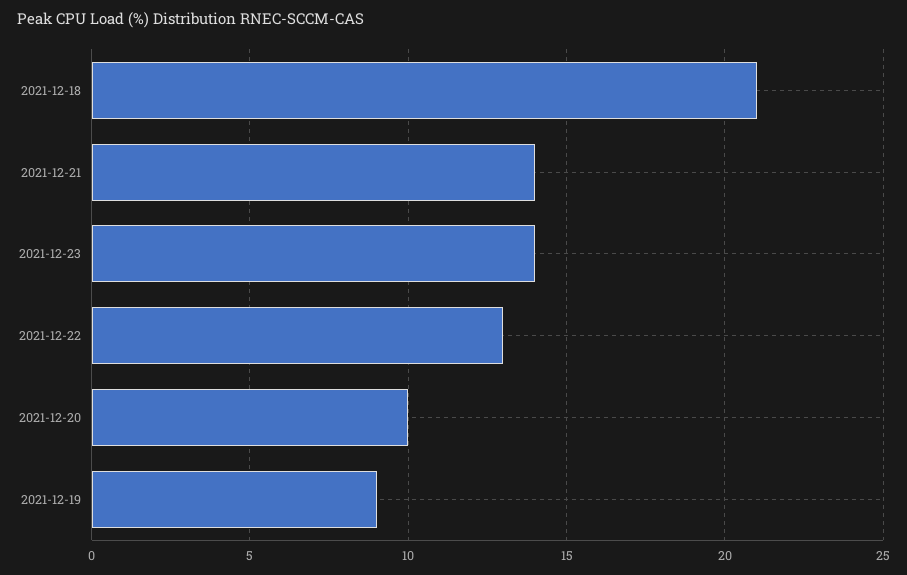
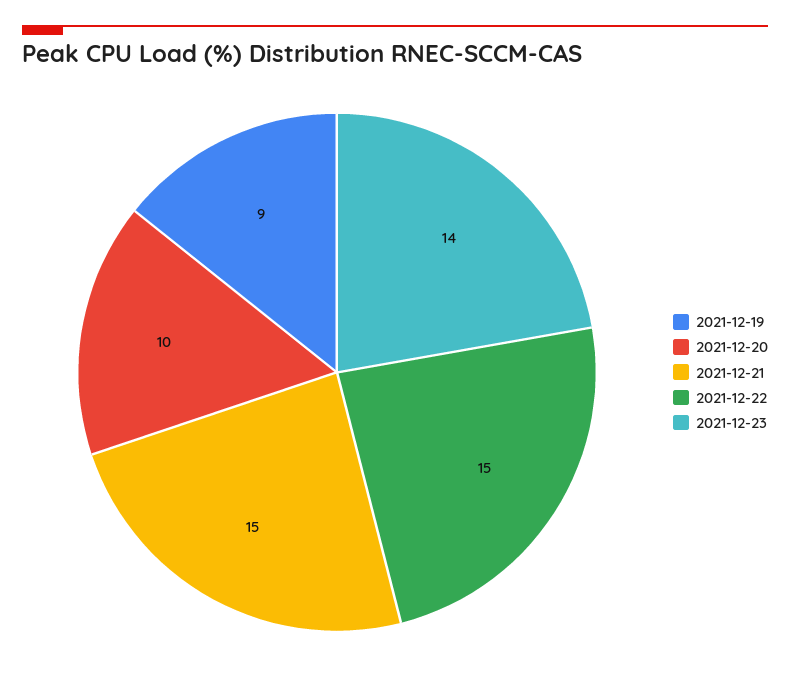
  {
-   "2021-12-18": 21,
-   "2021-12-21": 14,
+   "2021-12-21": 15,
    "2021-12-23": 14,
-   "2021-12-22": 13,
+   "2021-12-22": 15,
    "2021-12-20": 10,
    "2021-12-19": 9
  }

